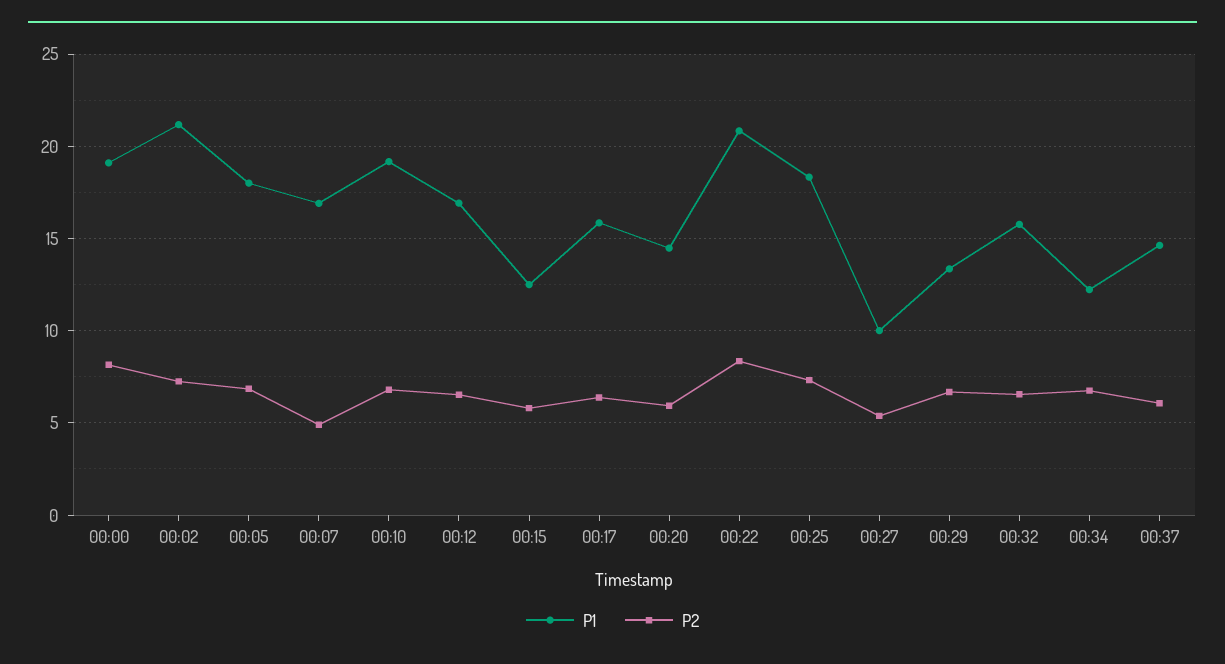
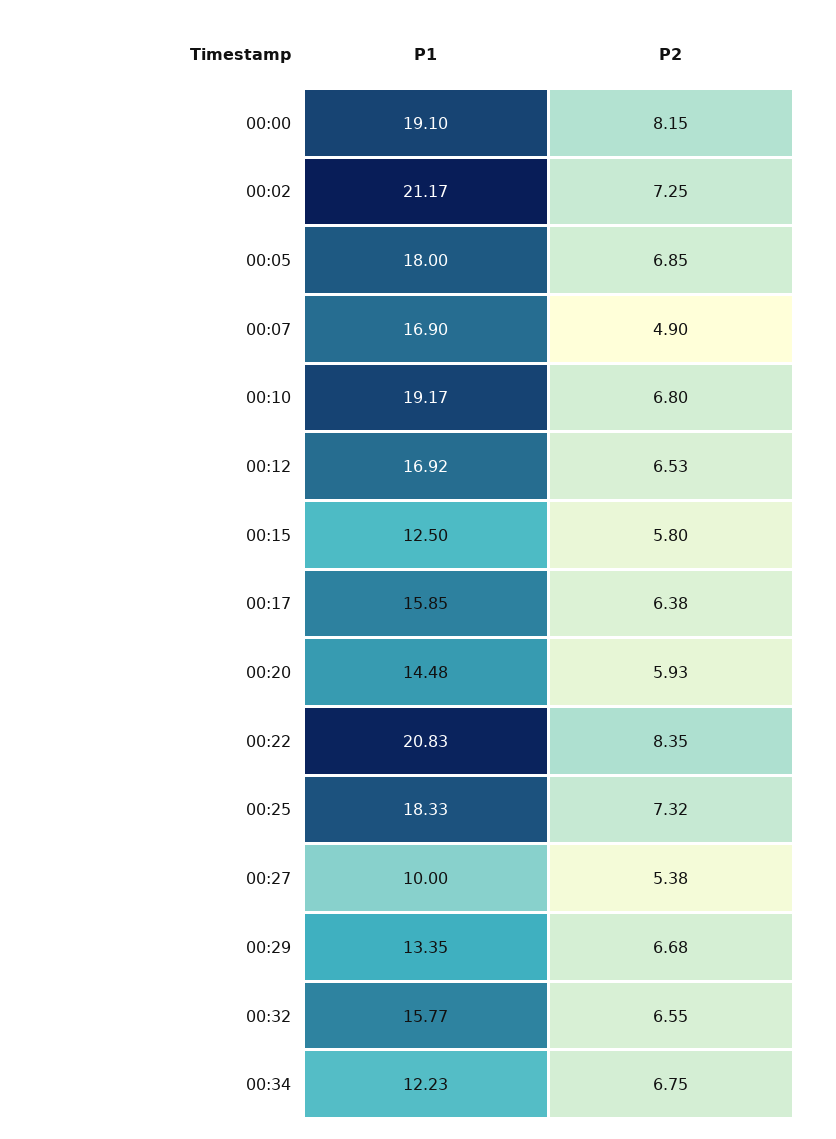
  {
    "P1": {
      "00:00": 19.1,
      "00:02": 21.17,
      "00:05": 18,
      "00:07": 16.9,
      "00:10": 19.17,
      "00:12": 16.92,
      "00:15": 12.5,
      "00:17": 15.85,
      "00:20": 14.48,
      "00:22": 20.83,
      "00:25": 18.33,
      "00:27": 10,
      "00:29": 13.35,
      "00:32": 15.77,
-     "00:34": 12.23,
+     "00:34": 12.23
-     "00:37": 14.5
    },
    "P2": {
      "00:00": 8.15,
      "00:02": 7.25,
      "00:05": 6.85,
      "00:07": 4.9,
      "00:10": 6.8,
      "00:12": 6.53,
      "00:15": 5.8,
      "00:17": 6.38,
      "00:20": 5.93,
      "00:22": 8.35,
      "00:25": 7.32,
      "00:27": 5.38,
      "00:29": 6.68,
      "00:32": 6.55,
-     "00:34": 6.75,
+     "00:34": 6.75
-     "00:37": 6
    }
  }

